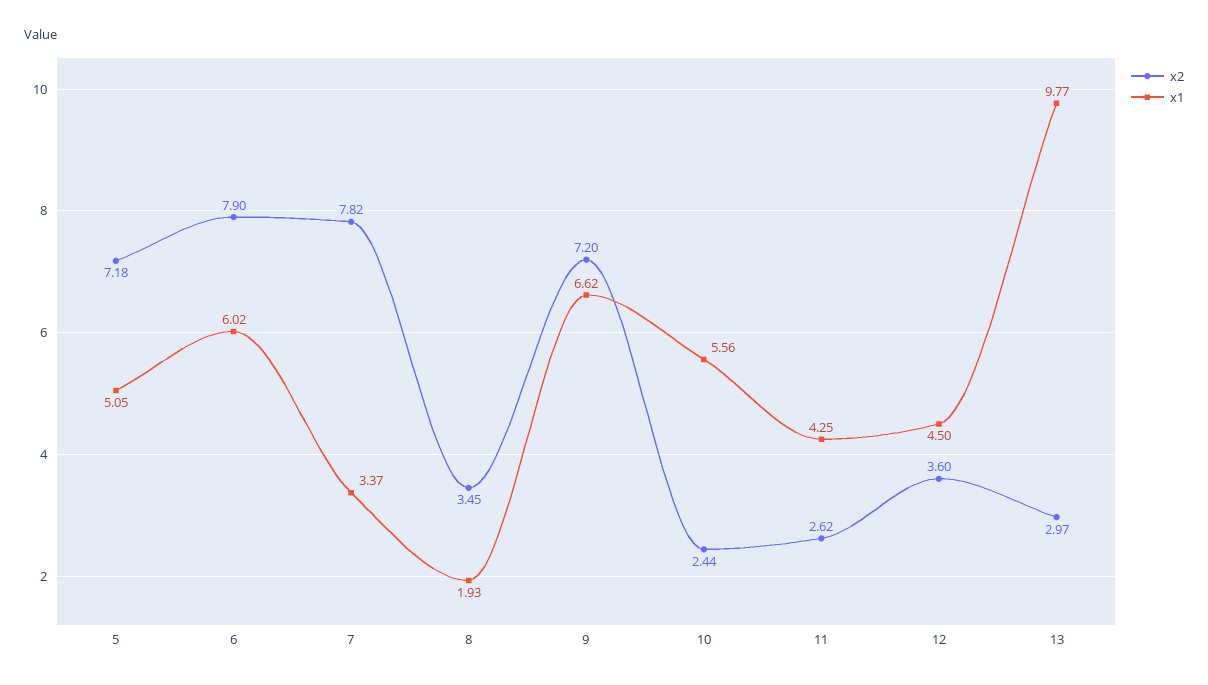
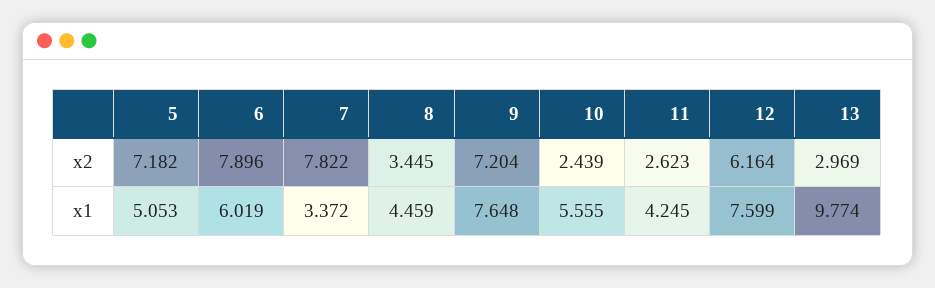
  {
    "x2": {
      "5": 7.182,
      "6": 7.896,
      "7": 7.822,
      "8": 3.445,
      "9": 7.204,
      "10": 2.439,
      "11": 2.623,
-     "12": 3.6,
+     "12": 6.164,
      "13": 2.969
    },
    "x1": {
      "5": 5.053,
      "6": 6.019,
      "7": 3.372,
-     "8": 1.93,
+     "8": 4.459,
-     "9": 6.62,
+     "9": 7.648,
      "10": 5.555,
      "11": 4.245,
-     "12": 4.5,
+     "12": 7.599,
      "13": 9.774
    }
  }

